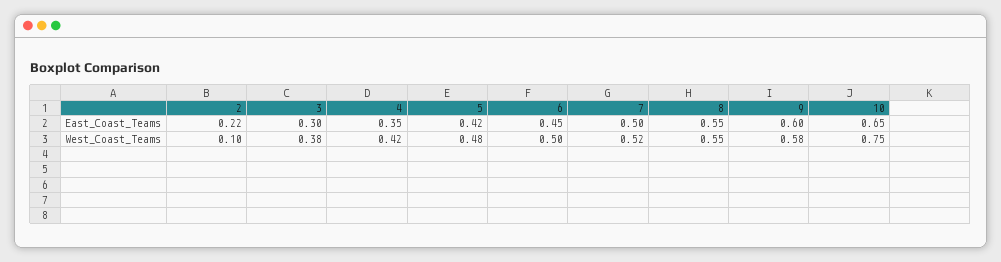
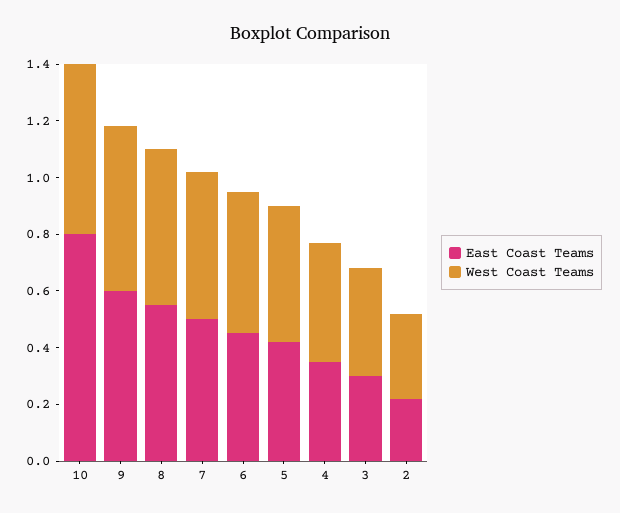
  {
    "East_Coast_Teams": {
      "2": 0.22,
      "3": 0.3,
      "4": 0.35,
      "5": 0.42,
      "6": 0.45,
      "7": 0.5,
      "8": 0.55,
      "9": 0.6,
-     "10": 0.65
+     "10": 0.8
    },
    "West_Coast_Teams": {
-     "2": 0.1,
+     "2": 0.3,
      "3": 0.38,
      "4": 0.42,
      "5": 0.48,
      "6": 0.5,
      "7": 0.52,
      "8": 0.55,
      "9": 0.58,
-     "10": 0.75
+     "10": 0.6
    }
  }

